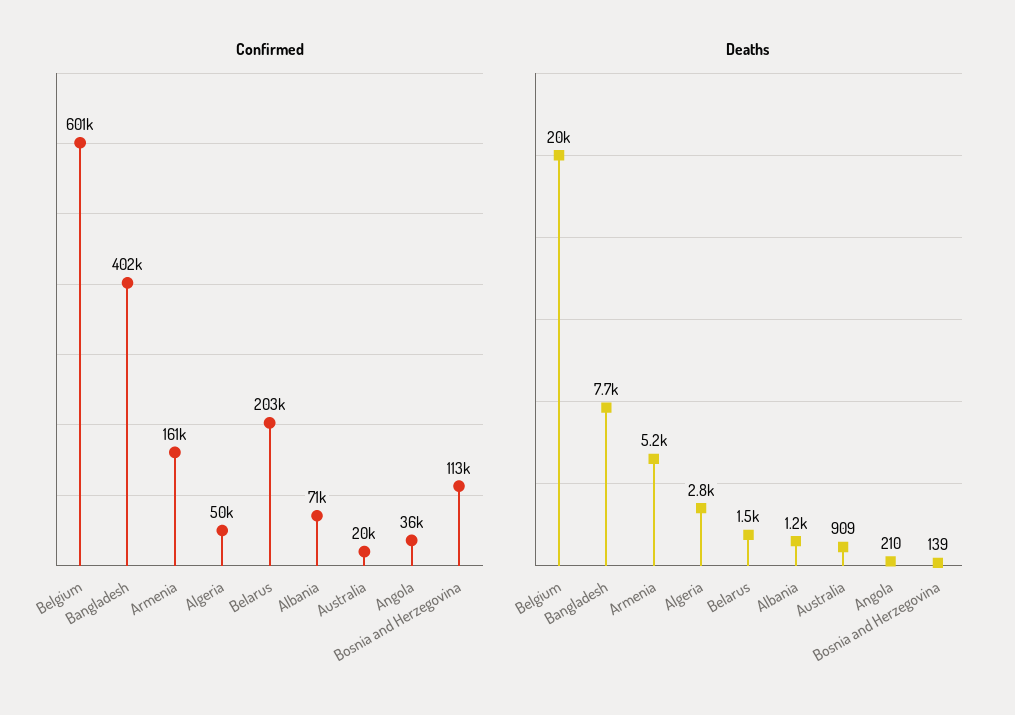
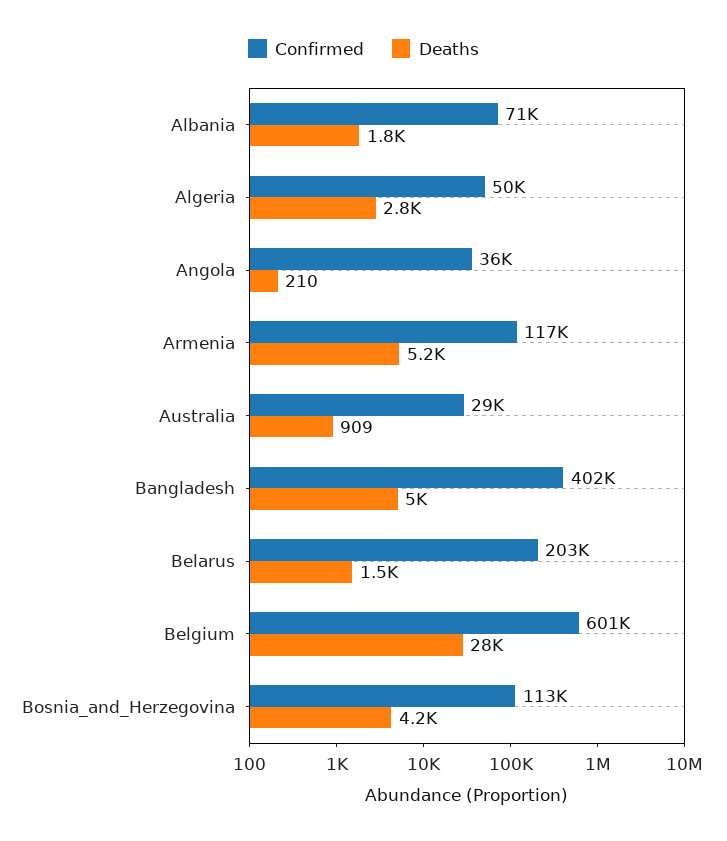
  {
    "Confirmed": {
      "Belgium": 601000,
      "Bangladesh": 402000,
-     "Armenia": 161000,
+     "Armenia": 117000,
      "Algeria": 50000,
      "Belarus": 203000,
      "Albania": 71000,
-     "Australia": 20000,
+     "Australia": 29000,
      "Angola": 36000,
      "Bosnia and Herzegovina": 113000
    },
    "Deaths": {
-     "Belgium": 20000,
+     "Belgium": 28000,
-     "Bangladesh": 7700,
+     "Bangladesh": 5000,
      "Armenia": 5200,
      "Algeria": 2800,
      "Belarus": 1500,
-     "Albania": 1200,
+     "Albania": 1800,
      "Australia": 909,
      "Angola": 210,
-     "Bosnia and Herzegovina": 139
+     "Bosnia and Herzegovina": 4200
    }
  }

